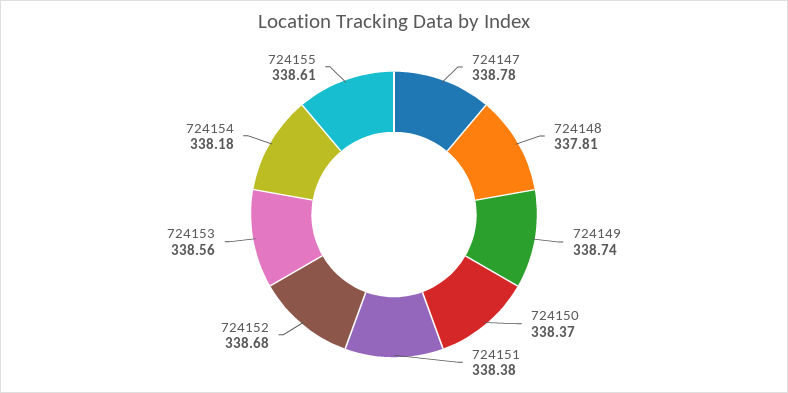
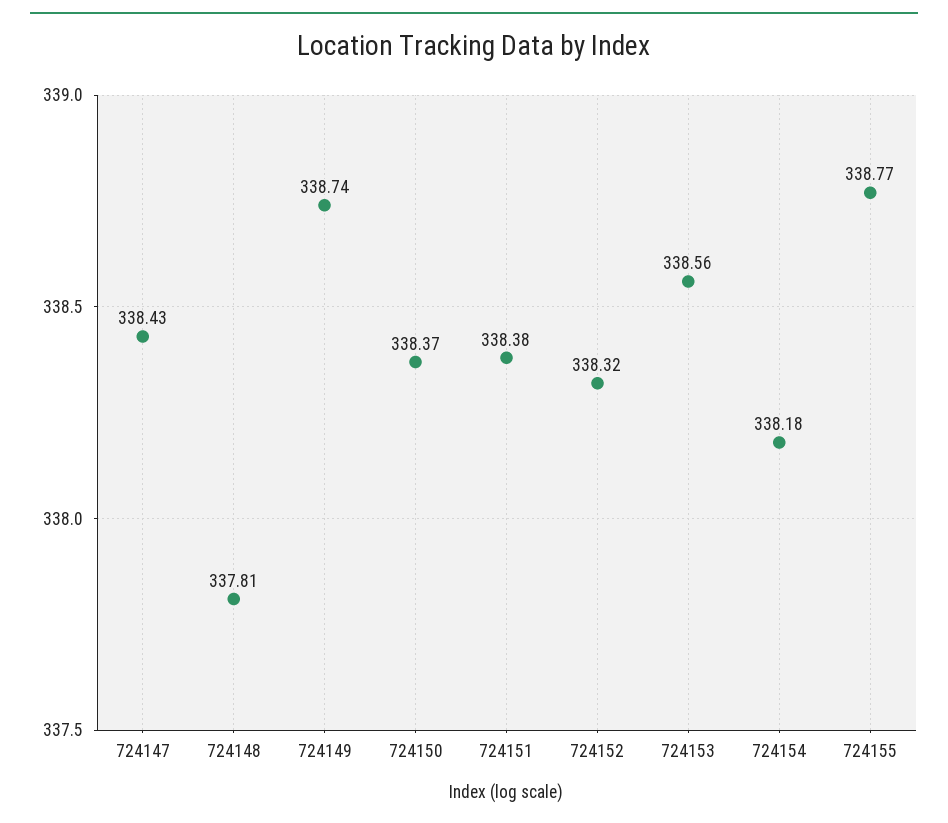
  {
-   "724147": 338.78,
+   "724147": 338.43,
    "724148": 337.81,
    "724149": 338.74,
    "724150": 338.37,
    "724151": 338.38,
-   "724152": 338.68,
+   "724152": 338.32,
    "724153": 338.56,
    "724154": 338.18,
-   "724155": 338.61
+   "724155": 338.77
  }

